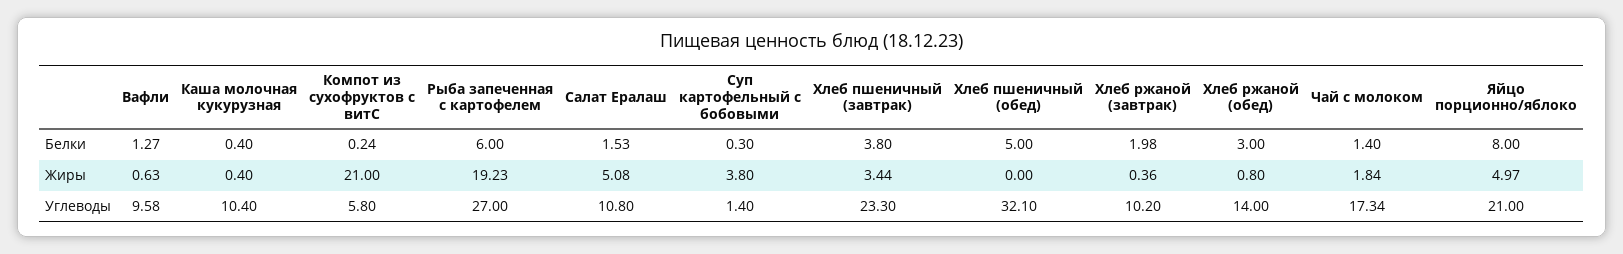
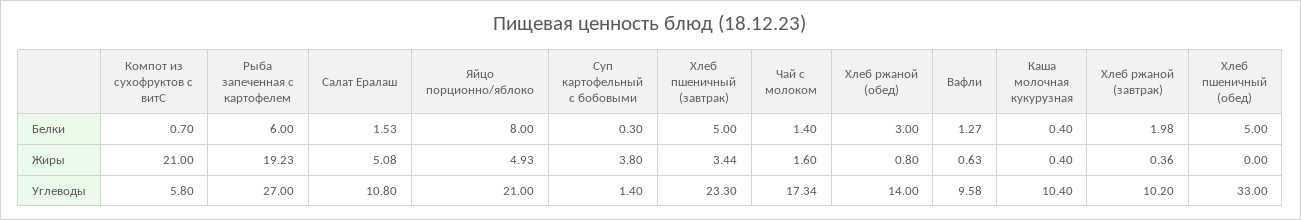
  {
    "Вафли": {
      "Белки": 1.27,
      "Жиры": 0.63,
      "Углеводы": 9.58
    },
    "Каша молочная кукурузная": {
      "Белки": 0.4,
      "Жиры": 0.4,
      "Углеводы": 10.4
    },
    "Компот из сухофруктов с витС": {
-     "Белки": 0.24,
+     "Белки": 0.7,
      "Жиры": 21,
      "Углеводы": 5.8
    },
    "Рыба запеченная с картофелем": {
      "Белки": 6,
      "Жиры": 19.23,
      "Углеводы": 27
    },
    "Салат Ералаш": {
      "Белки": 1.53,
      "Жиры": 5.08,
      "Углеводы": 10.8
    },
    "Суп картофельный с бобовыми": {
      "Белки": 0.3,
      "Жиры": 3.8,
      "Углеводы": 1.4
    },
    "Хлеб пшеничный (завтрак)": {
-     "Белки": 3.8,
+     "Белки": 5,
      "Жиры": 3.44,
      "Углеводы": 23.3
    },
    "Хлеб пшеничный (обед)": {
      "Белки": 5,
      "Жиры": 0,
-     "Углеводы": 32.1
+     "Углеводы": 33
    },
    "Хлеб ржаной (завтрак)": {
      "Белки": 1.98,
      "Жиры": 0.36,
      "Углеводы": 10.2
    },
    "Хлеб ржаной (обед)": {
      "Белки": 3,
      "Жиры": 0.8,
      "Углеводы": 14
    },
    "Чай с молоком": {
      "Белки": 1.4,
-     "Жиры": 1.84,
+     "Жиры": 1.6,
      "Углеводы": 17.34
    },
    "Яйцо порционно/яблоко": {
      "Белки": 8,
-     "Жиры": 4.97,
+     "Жиры": 4.93,
      "Углеводы": 21
    }
  }

